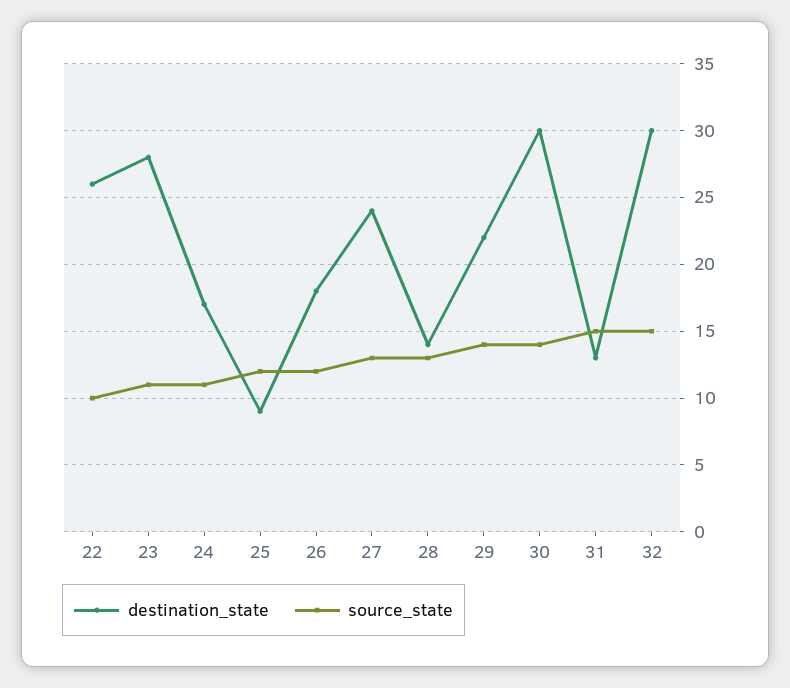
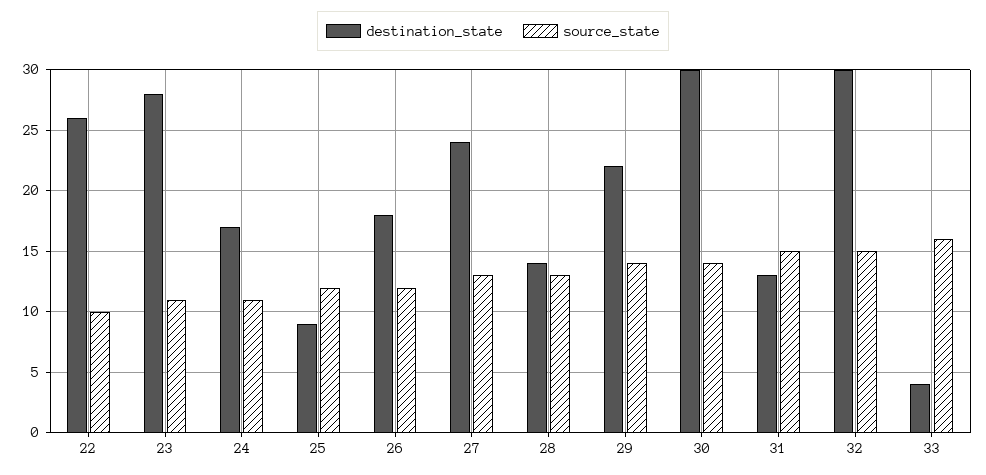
  {
    "destination_state": {
      "22": 26,
      "23": 28,
      "24": 17,
      "25": 9,
      "26": 18,
      "27": 24,
      "28": 14,
      "29": 22,
      "30": 30,
      "31": 13,
-     "32": 30
+     "32": 30,
+     "33": 4
    },
    "source_state": {
      "22": 10,
      "23": 11,
      "24": 11,
      "25": 12,
      "26": 12,
      "27": 13,
      "28": 13,
      "29": 14,
      "30": 14,
      "31": 15,
-     "32": 15
+     "32": 15,
+     "33": 16
    }
  }

